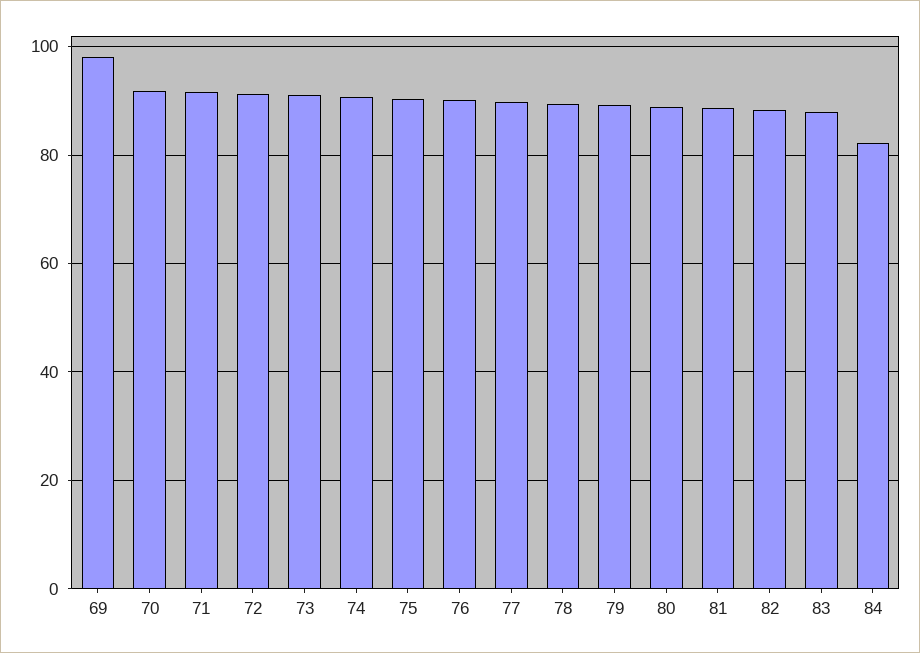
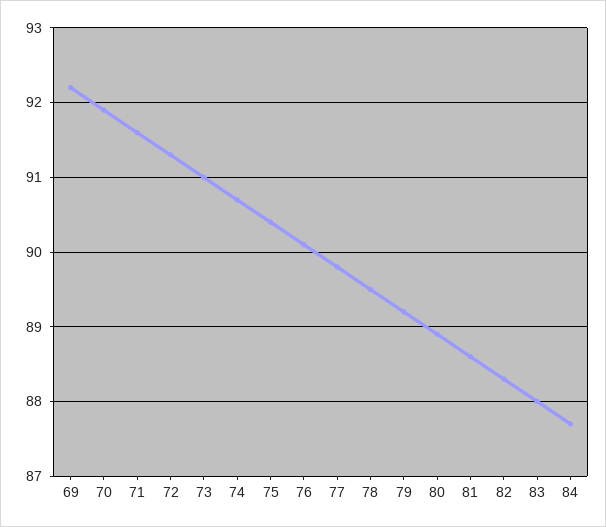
  {
-   "69": 98,
+   "69": 92.2,
    "70": 91.9,
    "71": 91.6,
    "72": 91.3,
    "73": 91,
    "74": 90.7,
    "75": 90.4,
    "76": 90.1,
    "77": 89.8,
    "78": 89.5,
    "79": 89.2,
    "80": 88.9,
    "81": 88.6,
    "82": 88.3,
    "83": 88,
-   "84": 82
+   "84": 87.7
  }

